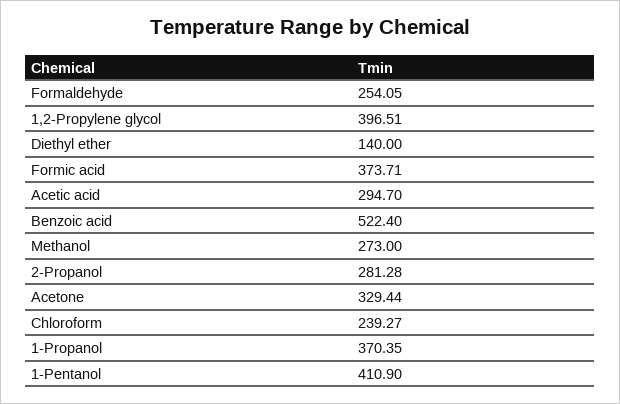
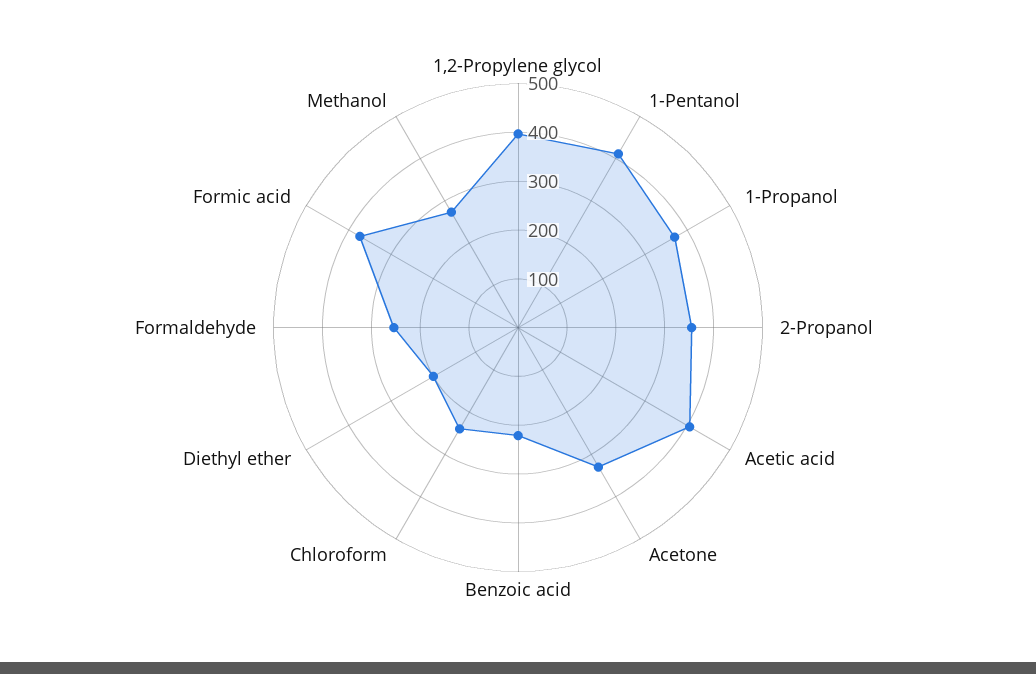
  {
    "Formaldehyde": 254.05,
    "1,2-Propylene glycol": 396.51,
-   "Diethyl ether": 140,
+   "Diethyl ether": 200,
    "Formic acid": 373.71,
-   "Acetic acid": 294.7,
+   "Acetic acid": 400,
-   "Benzoic acid": 522.4,
+   "Benzoic acid": 220,
    "Methanol": 273,
-   "2-Propanol": 281.28,
+   "2-Propanol": 360,
    "Acetone": 329.44,
    "Chloroform": 239.27,
    "1-Propanol": 370.35,
    "1-Pentanol": 410.9
  }

